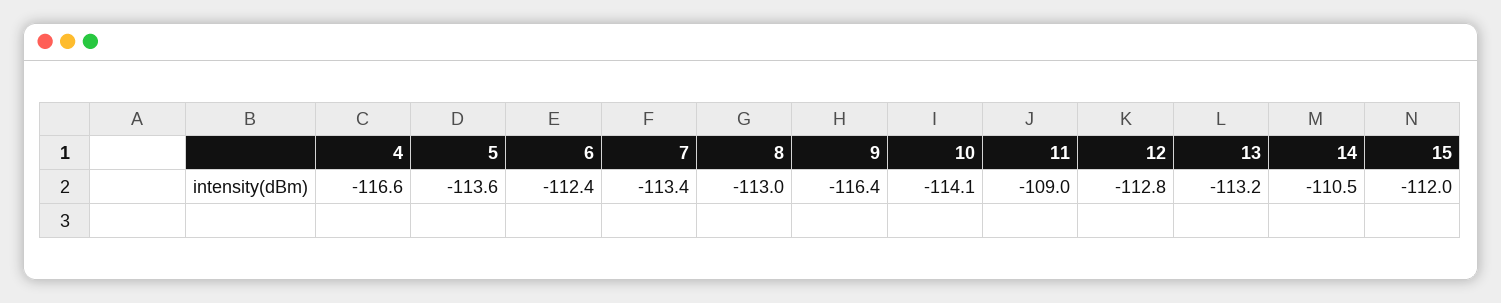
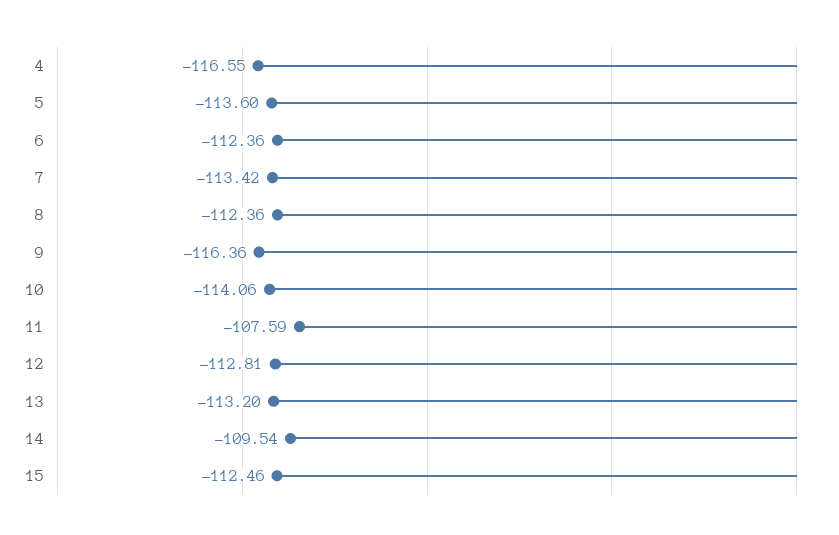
  {
    "4": -116.55,
    "5": -113.6,
    "6": -112.36,
    "7": -113.42,
-   "8": -113,
+   "8": -112.36,
    "9": -116.36,
    "10": -114.06,
-   "11": -109,
+   "11": -107.59,
    "12": -112.81,
    "13": -113.2,
-   "14": -110.5,
+   "14": -109.54,
-   "15": -112
+   "15": -112.46
  }

